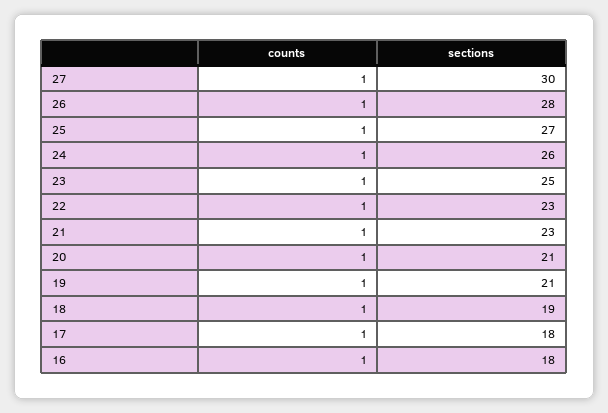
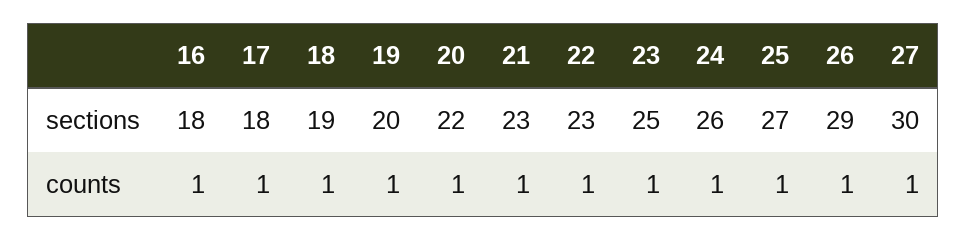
  {
    "counts": {
      "27": 1,
      "26": 1,
      "25": 1,
      "24": 1,
      "23": 1,
      "22": 1,
      "21": 1,
      "20": 1,
      "19": 1,
      "18": 1,
      "17": 1,
      "16": 1
    },
    "sections": {
      "27": 30,
-     "26": 28,
+     "26": 29,
      "25": 27,
      "24": 26,
      "23": 25,
      "22": 23,
      "21": 23,
-     "20": 21,
+     "20": 22,
-     "19": 21,
+     "19": 20,
      "18": 19,
      "17": 18,
      "16": 18
    }
  }

